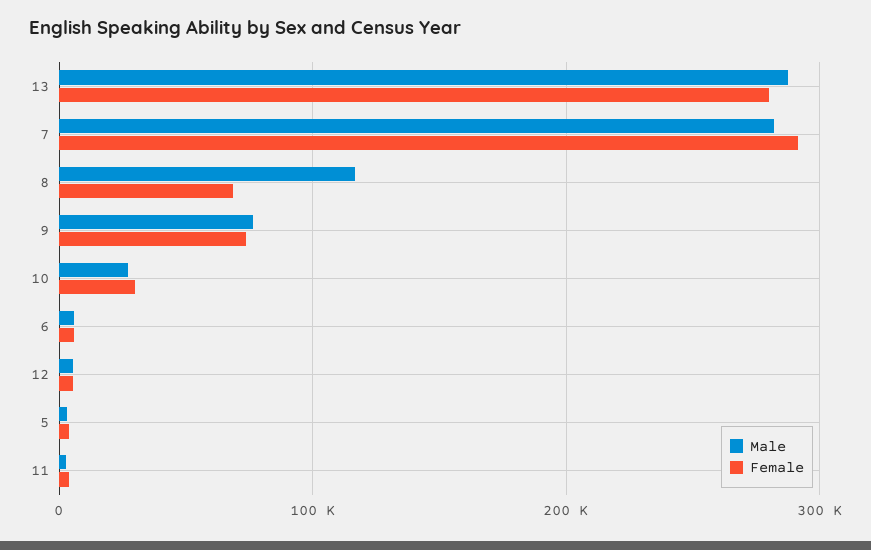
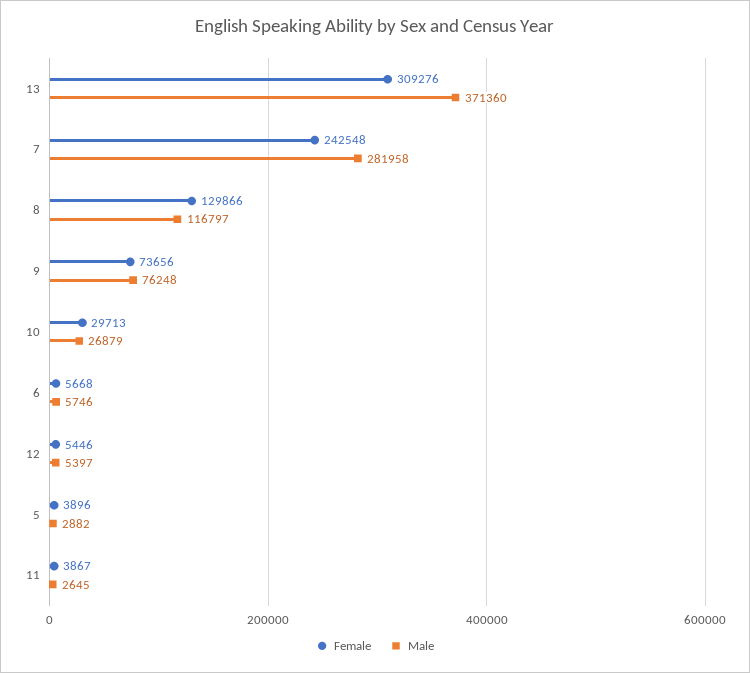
  {
    "Male": {
-     "13": 290000,
+     "13": 371360,
      "7": 281958,
      "8": 116797,
      "9": 76248,
      "10": 26879,
      "6": 5746,
      "12": 5397,
      "5": 2882,
      "11": 2645
    },
    "Female": {
-     "13": 280000,
+     "13": 309276,
-     "7": 290000,
+     "7": 242548,
-     "8": 70000,
+     "8": 129866,
      "9": 73656,
      "10": 29713,
      "6": 5668,
      "12": 5446,
      "5": 3896,
      "11": 3867
    }
  }

